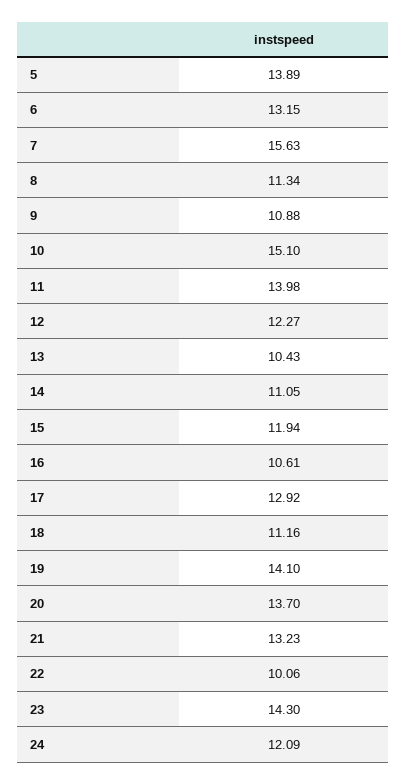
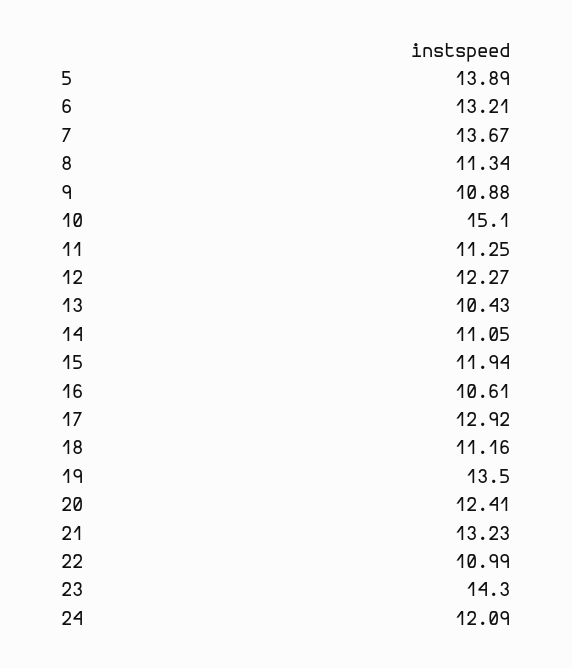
  {
    "5": 13.89,
-   "6": 13.15,
+   "6": 13.21,
-   "7": 15.63,
+   "7": 13.67,
    "8": 11.34,
    "9": 10.88,
    "10": 15.1,
-   "11": 13.98,
+   "11": 11.25,
    "12": 12.27,
    "13": 10.43,
    "14": 11.05,
    "15": 11.94,
    "16": 10.61,
    "17": 12.92,
    "18": 11.16,
-   "19": 14.1,
+   "19": 13.5,
-   "20": 13.7,
+   "20": 12.41,
    "21": 13.23,
-   "22": 10.06,
+   "22": 10.99,
    "23": 14.3,
    "24": 12.09
  }

